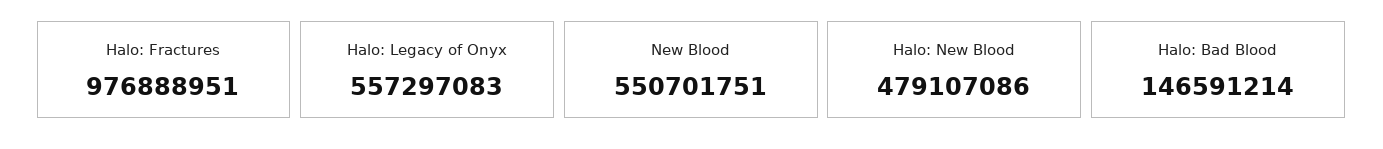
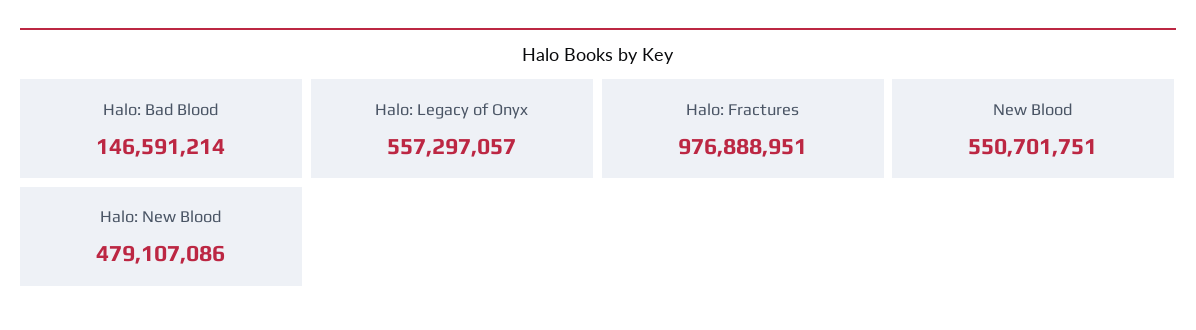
  {
    "Halo: Fractures": 976888951,
-   "Halo: Legacy of Onyx": 557297083,
+   "Halo: Legacy of Onyx": 557297057,
    "New Blood": 550701751,
    "Halo: New Blood": 479107086,
    "Halo: Bad Blood": 146591214
  }

